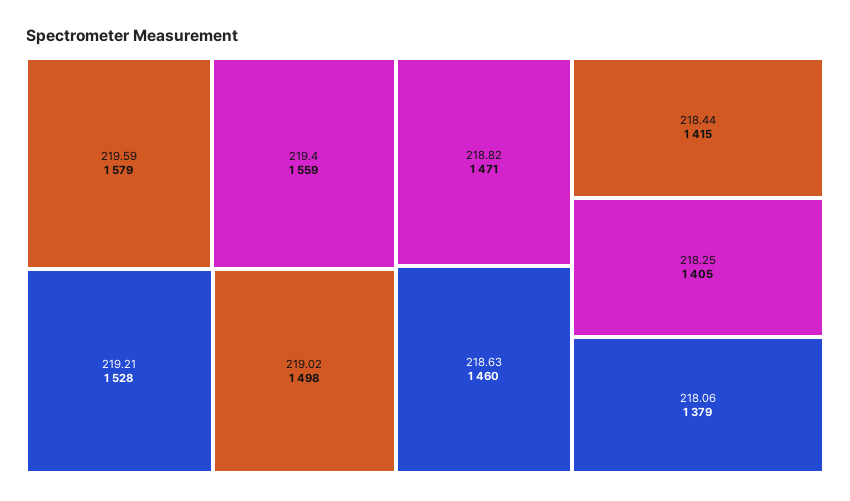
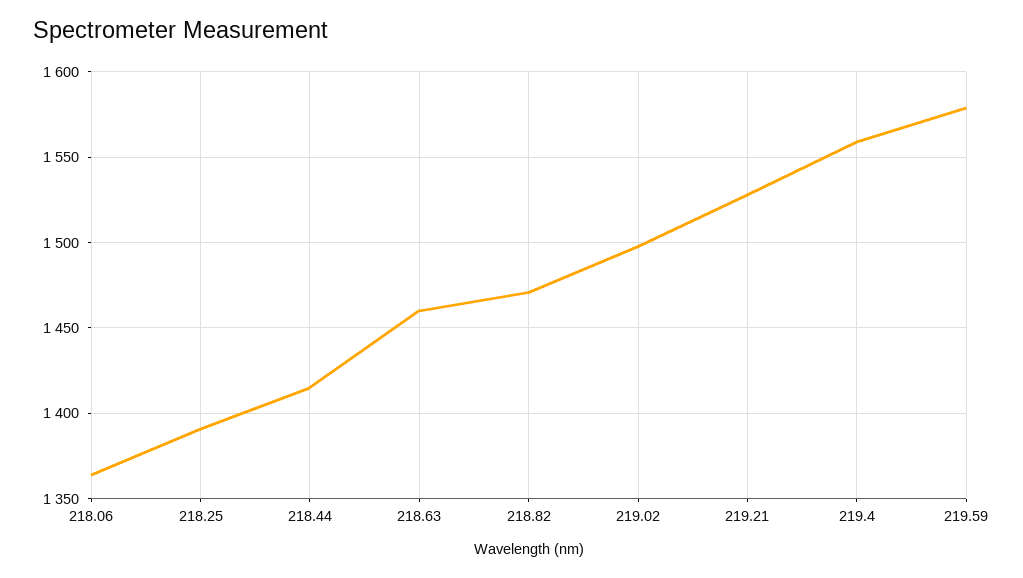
  {
    "219.59": 1579,
    "219.4": 1559,
    "219.21": 1528,
    "219.02": 1498,
    "218.82": 1471,
    "218.63": 1460,
    "218.44": 1415,
-   "218.25": 1405,
+   "218.25": 1390,
-   "218.06": 1379
+   "218.06": 1365
  }

